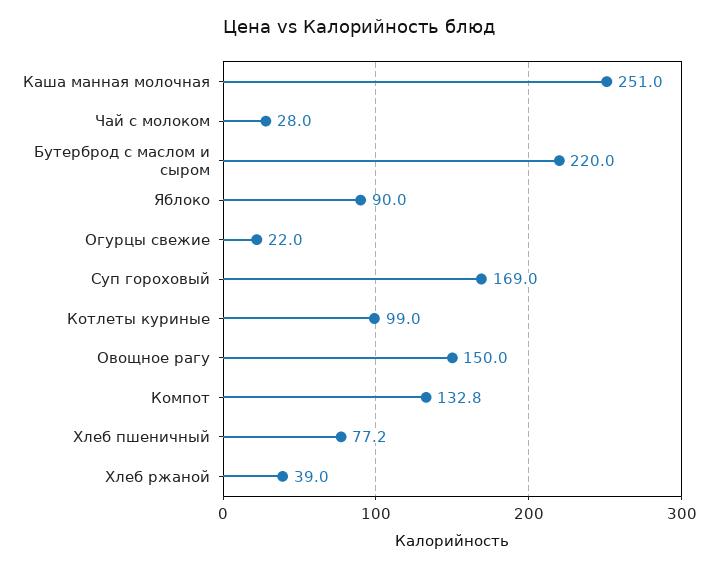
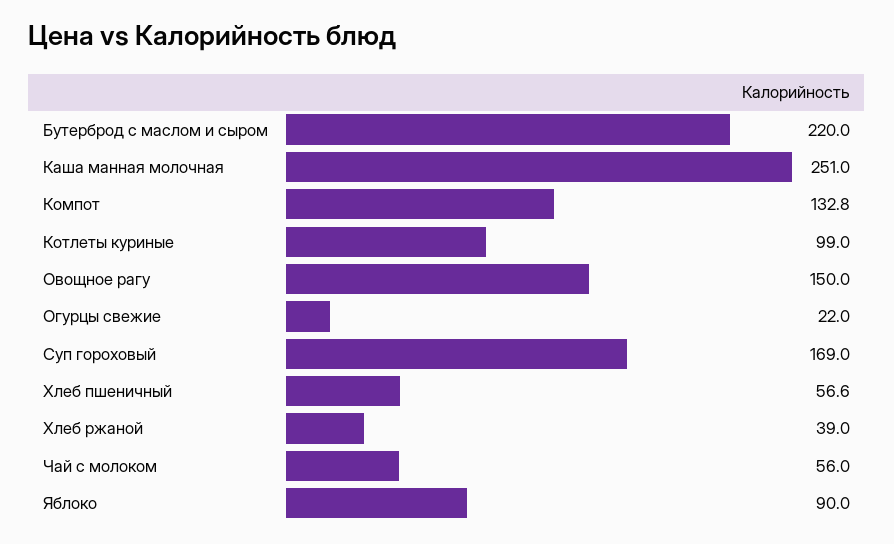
  {
    "Каша манная молочная": 251,
-   "Чай с молоком": 28,
+   "Чай с молоком": 56,
    "Бутерброд с маслом и сыром": 220,
    "Яблоко": 90,
    "Огурцы свежие": 22,
    "Суп гороховый": 169,
    "Котлеты куриные": 99,
    "Овощное рагу": 150,
    "Компот": 132.8,
-   "Хлеб пшеничный": 77.2,
+   "Хлеб пшеничный": 56.6,
    "Хлеб ржаной": 39
  }

